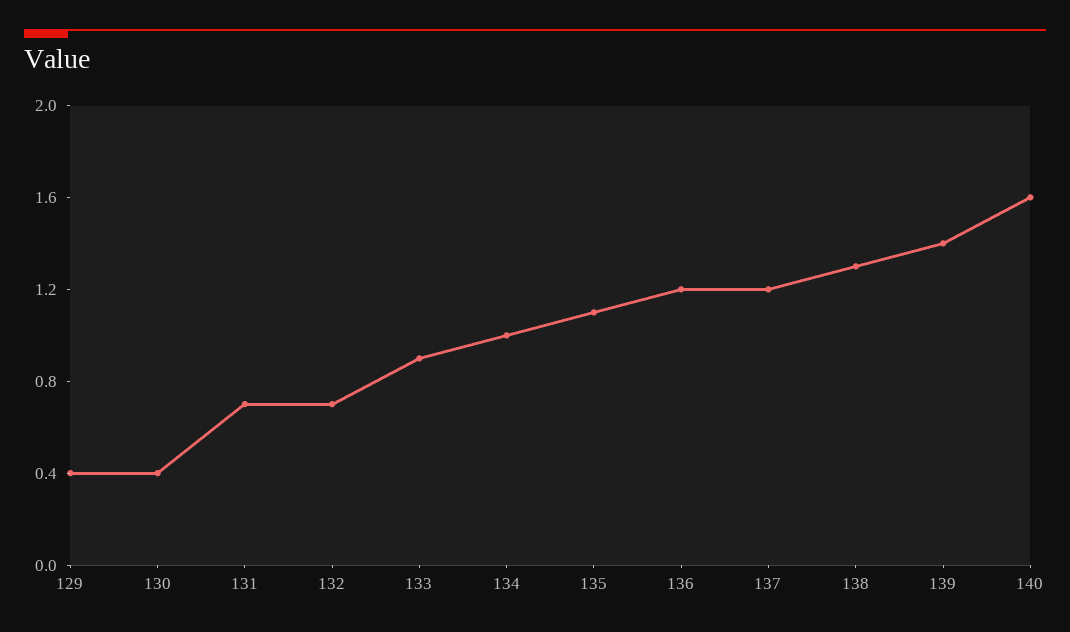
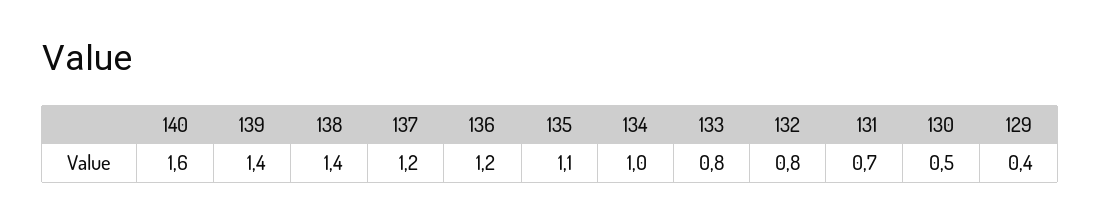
  {
    "129": 0.4,
-   "130": 0.4,
+   "130": 0.5,
    "131": 0.7,
-   "132": 0.7,
+   "132": 0.8,
-   "133": 0.9,
+   "133": 0.8,
    "134": 1,
    "135": 1.1,
    "136": 1.2,
    "137": 1.2,
-   "138": 1.3,
+   "138": 1.4,
    "139": 1.4,
    "140": 1.6
  }

